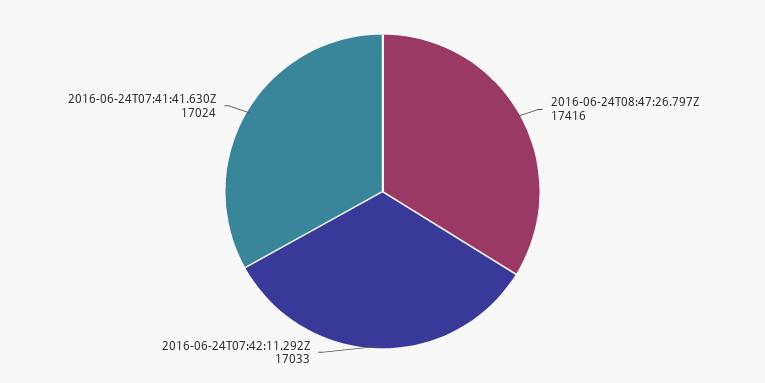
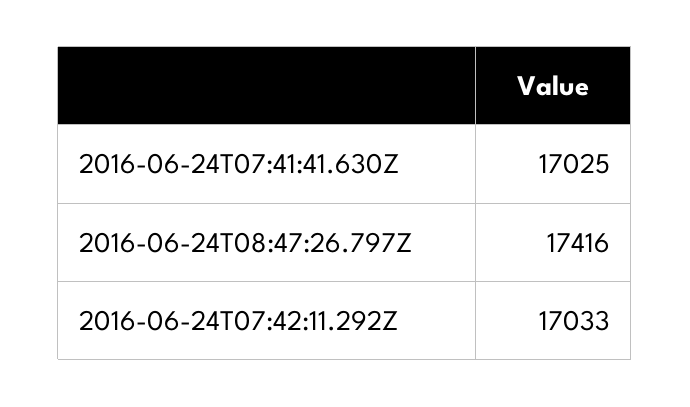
  {
    "2016-06-24T08:47:26.797Z": 17416,
    "2016-06-24T07:42:11.292Z": 17033,
-   "2016-06-24T07:41:41.630Z": 17024
+   "2016-06-24T07:41:41.630Z": 17025
  }

